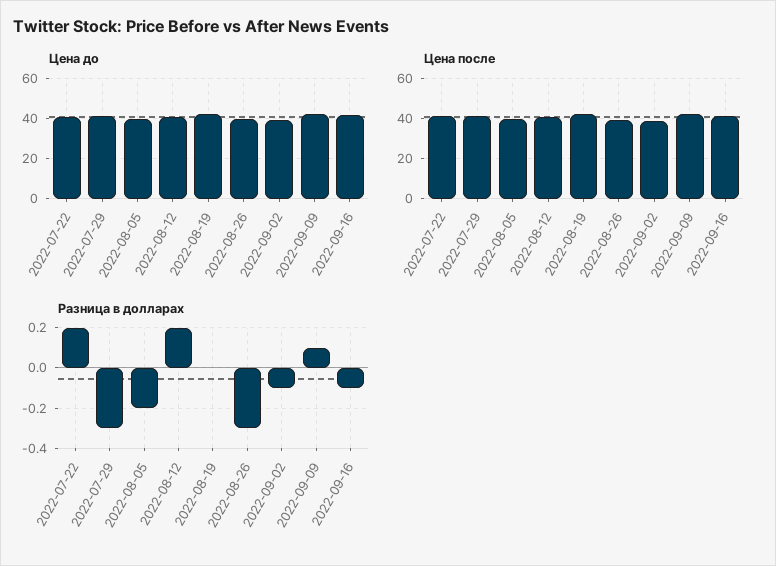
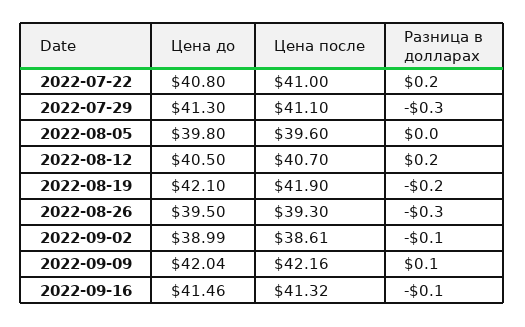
  {
    "Цена до": {
      "2022-07-22": 40.8,
      "2022-07-29": 41.3,
      "2022-08-05": 39.8,
      "2022-08-12": 40.5,
      "2022-08-19": 42.1,
      "2022-08-26": 39.5,
      "2022-09-02": 38.99,
      "2022-09-09": 42.04,
      "2022-09-16": 41.46
    },
    "Цена после": {
      "2022-07-22": 41,
      "2022-07-29": 41.1,
      "2022-08-05": 39.6,
      "2022-08-12": 40.7,
      "2022-08-19": 41.9,
      "2022-08-26": 39.3,
      "2022-09-02": 38.61,
      "2022-09-09": 42.16,
      "2022-09-16": 41.32
    },
    "Разница в долларах": {
      "2022-07-22": 0.2,
      "2022-07-29": -0.3,
-     "2022-08-05": -0.2,
+     "2022-08-05": 0,
      "2022-08-12": 0.2,
-     "2022-08-19": 0,
+     "2022-08-19": -0.2,
      "2022-08-26": -0.3,
      "2022-09-02": -0.1,
      "2022-09-09": 0.1,
      "2022-09-16": -0.1
    }
  }

